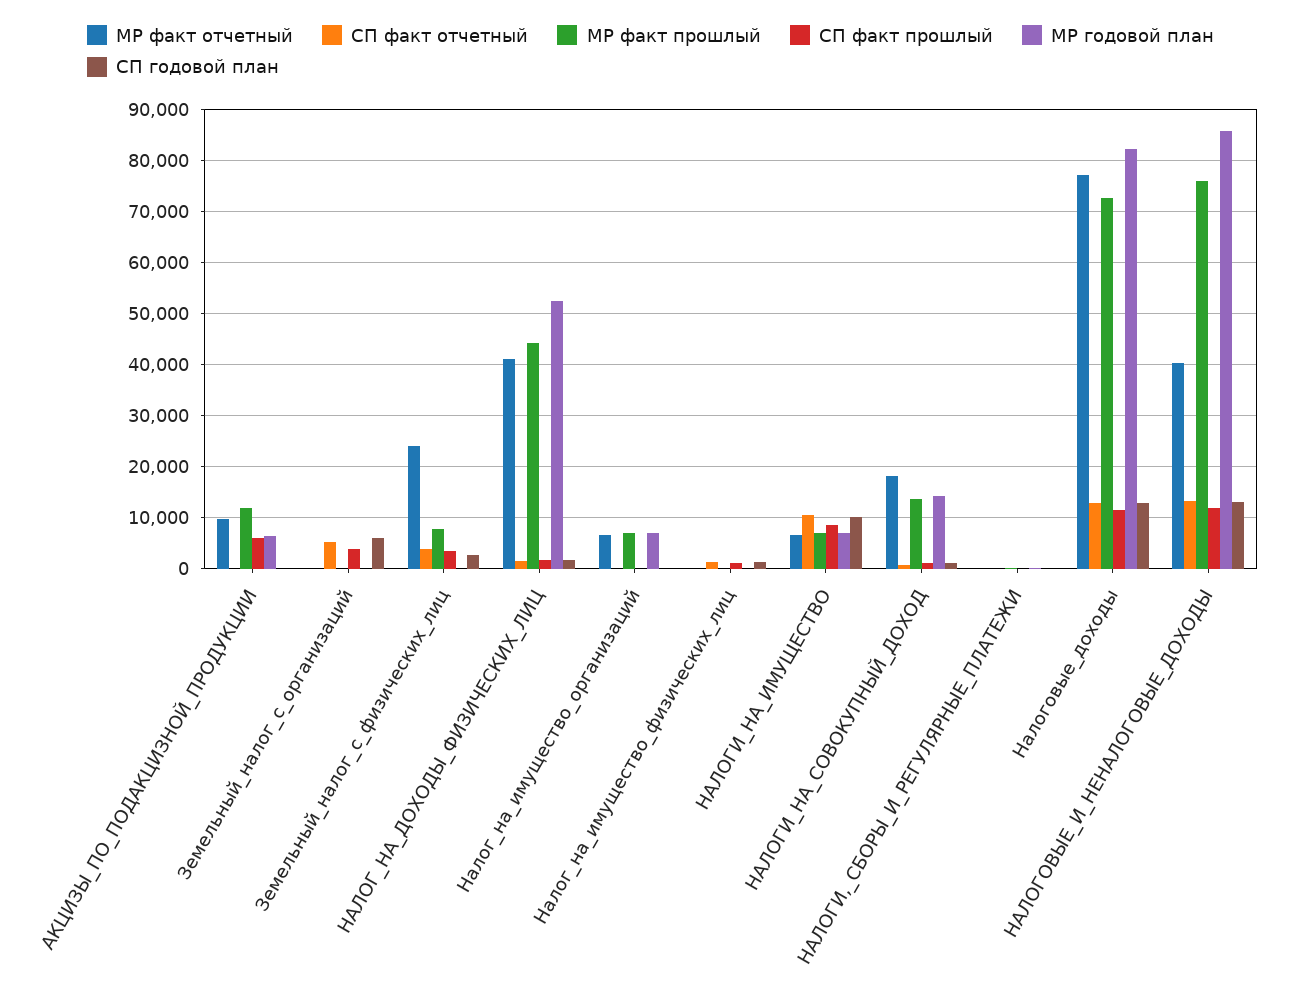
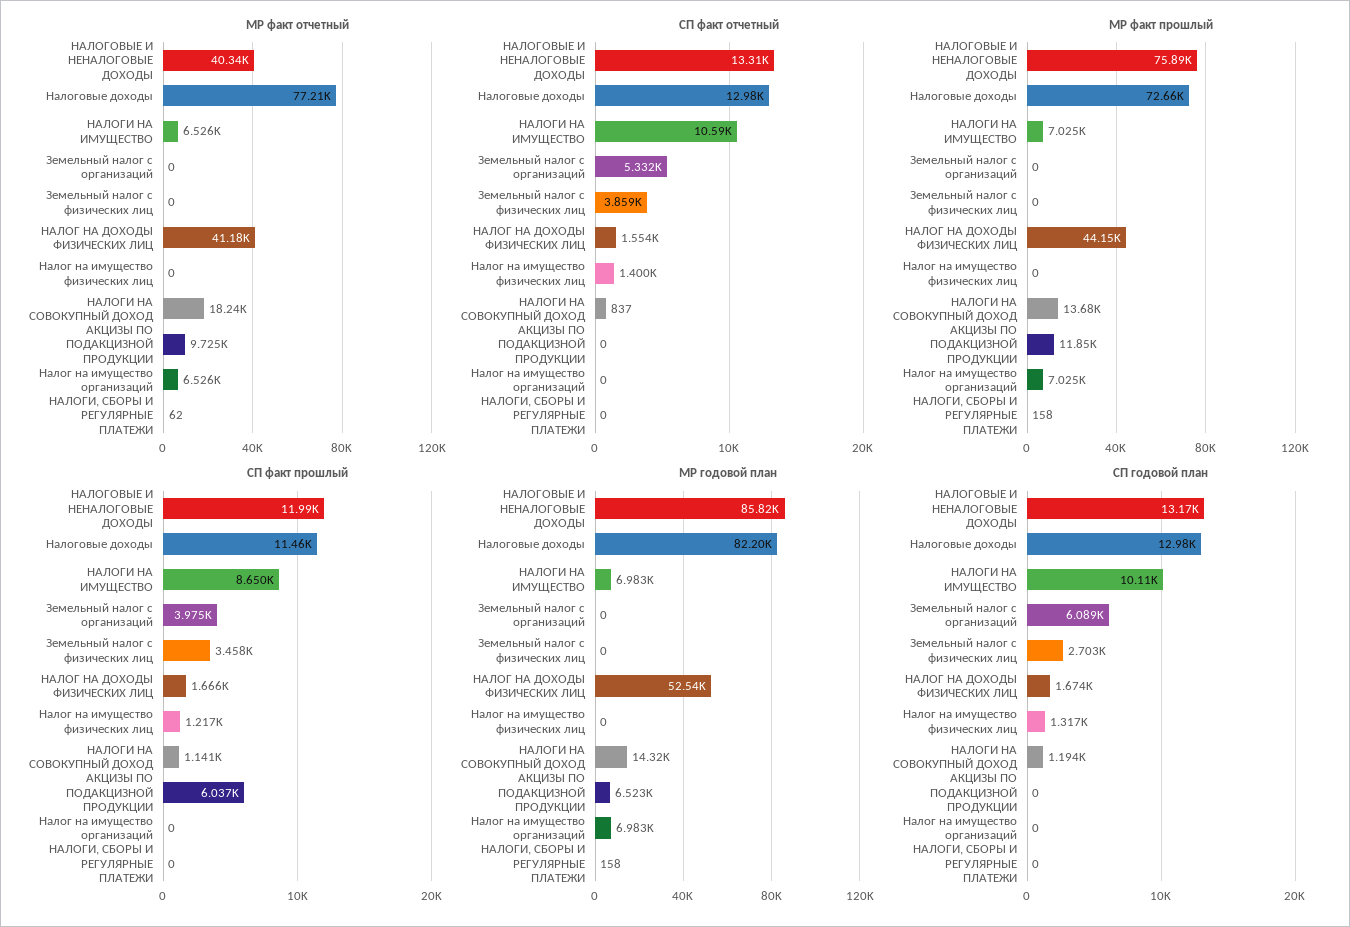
  {
    "МР факт отчетный": {
      "АКЦИЗЫ_ПО_ПОДАКЦИЗНОЙ_ПРОДУКЦИИ": 9725,
      "Земельный_налог_с_организаций": 0,
-     "Земельный_налог_с_физических_лиц": 24000,
+     "Земельный_налог_с_физических_лиц": 0,
      "НАЛОГ_НА_ДОХОДЫ_ФИЗИЧЕСКИХ_ЛИЦ": 41180,
      "Налог_на_имущество_организаций": 6526,
      "Налог_на_имущество_физических_лиц": 0,
      "НАЛОГИ_НА_ИМУЩЕСТВО": 6526,
      "НАЛОГИ_НА_СОВОКУПНЫЙ_ДОХОД": 18240,
      "НАЛОГИ,_СБОРЫ_И_РЕГУЛЯРНЫЕ_ПЛАТЕЖИ": 62,
      "Налоговые_доходы": 77210,
      "НАЛОГОВЫЕ_И_НЕНАЛОГОВЫЕ_ДОХОДЫ": 40340
    },
    "СП факт отчетный": {
      "АКЦИЗЫ_ПО_ПОДАКЦИЗНОЙ_ПРОДУКЦИИ": 0,
      "Земельный_налог_с_организаций": 5332,
      "Земельный_налог_с_физических_лиц": 3859,
      "НАЛОГ_НА_ДОХОДЫ_ФИЗИЧЕСКИХ_ЛИЦ": 1554,
      "Налог_на_имущество_организаций": 0,
      "Налог_на_имущество_физических_лиц": 1400,
      "НАЛОГИ_НА_ИМУЩЕСТВО": 10590,
      "НАЛОГИ_НА_СОВОКУПНЫЙ_ДОХОД": 837,
      "НАЛОГИ,_СБОРЫ_И_РЕГУЛЯРНЫЕ_ПЛАТЕЖИ": 0,
      "Налоговые_доходы": 12980,
      "НАЛОГОВЫЕ_И_НЕНАЛОГОВЫЕ_ДОХОДЫ": 13310
    },
    "МР факт прошлый": {
      "АКЦИЗЫ_ПО_ПОДАКЦИЗНОЙ_ПРОДУКЦИИ": 11850,
      "Земельный_налог_с_организаций": 0,
-     "Земельный_налог_с_физических_лиц": 8000,
+     "Земельный_налог_с_физических_лиц": 0,
      "НАЛОГ_НА_ДОХОДЫ_ФИЗИЧЕСКИХ_ЛИЦ": 44150,
      "Налог_на_имущество_организаций": 7025,
      "Налог_на_имущество_физических_лиц": 0,
      "НАЛОГИ_НА_ИМУЩЕСТВО": 7025,
      "НАЛОГИ_НА_СОВОКУПНЫЙ_ДОХОД": 13680,
      "НАЛОГИ,_СБОРЫ_И_РЕГУЛЯРНЫЕ_ПЛАТЕЖИ": 158,
      "Налоговые_доходы": 72660,
      "НАЛОГОВЫЕ_И_НЕНАЛОГОВЫЕ_ДОХОДЫ": 75890
    },
    "СП факт прошлый": {
      "АКЦИЗЫ_ПО_ПОДАКЦИЗНОЙ_ПРОДУКЦИИ": 6037,
      "Земельный_налог_с_организаций": 3975,
      "Земельный_налог_с_физических_лиц": 3458,
      "НАЛОГ_НА_ДОХОДЫ_ФИЗИЧЕСКИХ_ЛИЦ": 1666,
      "Налог_на_имущество_организаций": 0,
      "Налог_на_имущество_физических_лиц": 1217,
      "НАЛОГИ_НА_ИМУЩЕСТВО": 8650,
      "НАЛОГИ_НА_СОВОКУПНЫЙ_ДОХОД": 1141,
      "НАЛОГИ,_СБОРЫ_И_РЕГУЛЯРНЫЕ_ПЛАТЕЖИ": 0,
      "Налоговые_доходы": 11460,
      "НАЛОГОВЫЕ_И_НЕНАЛОГОВЫЕ_ДОХОДЫ": 11990
    },
    "МР годовой план": {
      "АКЦИЗЫ_ПО_ПОДАКЦИЗНОЙ_ПРОДУКЦИИ": 6523,
      "Земельный_налог_с_организаций": 0,
      "Земельный_налог_с_физических_лиц": 0,
      "НАЛОГ_НА_ДОХОДЫ_ФИЗИЧЕСКИХ_ЛИЦ": 52540,
      "Налог_на_имущество_организаций": 6983,
      "Налог_на_имущество_физических_лиц": 0,
      "НАЛОГИ_НА_ИМУЩЕСТВО": 6983,
      "НАЛОГИ_НА_СОВОКУПНЫЙ_ДОХОД": 14320,
      "НАЛОГИ,_СБОРЫ_И_РЕГУЛЯРНЫЕ_ПЛАТЕЖИ": 158,
      "Налоговые_доходы": 82200,
      "НАЛОГОВЫЕ_И_НЕНАЛОГОВЫЕ_ДОХОДЫ": 85820
    },
    "СП годовой план": {
      "АКЦИЗЫ_ПО_ПОДАКЦИЗНОЙ_ПРОДУКЦИИ": 0,
      "Земельный_налог_с_организаций": 6089,
      "Земельный_налог_с_физических_лиц": 2703,
      "НАЛОГ_НА_ДОХОДЫ_ФИЗИЧЕСКИХ_ЛИЦ": 1674,
      "Налог_на_имущество_организаций": 0,
      "Налог_на_имущество_физических_лиц": 1317,
      "НАЛОГИ_НА_ИМУЩЕСТВО": 10110,
      "НАЛОГИ_НА_СОВОКУПНЫЙ_ДОХОД": 1194,
      "НАЛОГИ,_СБОРЫ_И_РЕГУЛЯРНЫЕ_ПЛАТЕЖИ": 0,
      "Налоговые_доходы": 12980,
      "НАЛОГОВЫЕ_И_НЕНАЛОГОВЫЕ_ДОХОДЫ": 13170
    }
  }

